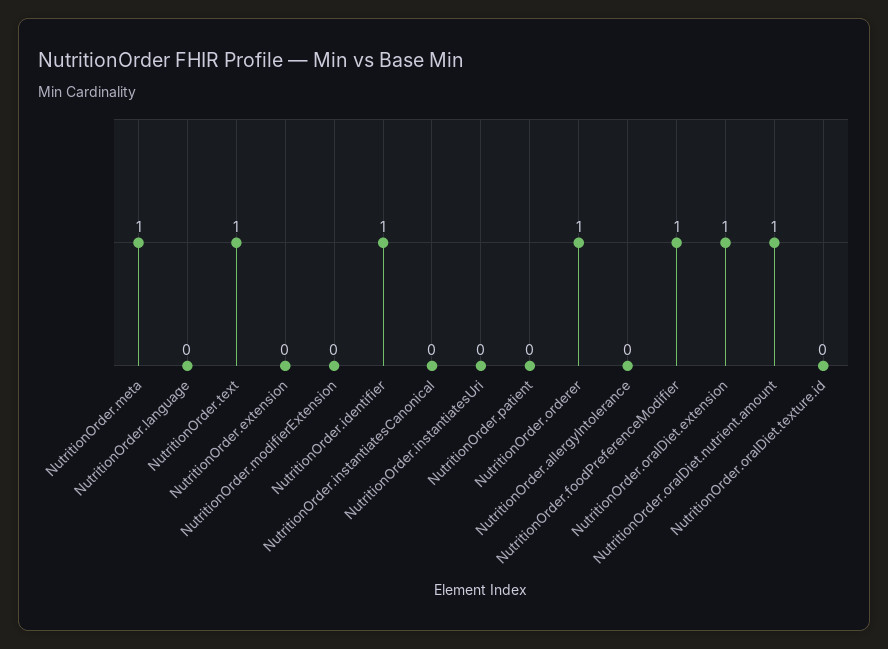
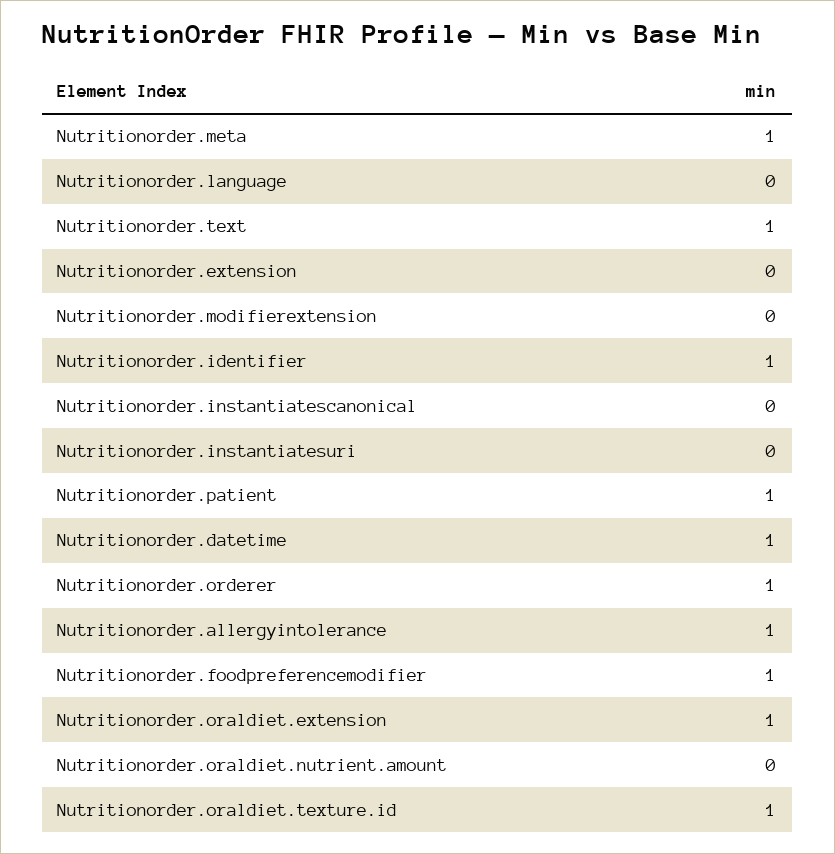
  {
    "NutritionOrder.meta": 1,
    "NutritionOrder.language": 0,
    "NutritionOrder.text": 1,
    "NutritionOrder.extension": 0,
    "NutritionOrder.modifierExtension": 0,
    "NutritionOrder.identifier": 1,
    "NutritionOrder.instantiatesCanonical": 0,
    "NutritionOrder.instantiatesUri": 0,
-   "NutritionOrder.patient": 0,
+   "NutritionOrder.patient": 1,
    "NutritionOrder.orderer": 1,
-   "NutritionOrder.allergyIntolerance": 0,
+   "NutritionOrder.allergyIntolerance": 1,
    "NutritionOrder.foodPreferenceModifier": 1,
    "NutritionOrder.oralDiet.extension": 1,
-   "NutritionOrder.oralDiet.nutrient.amount": 1,
+   "NutritionOrder.oralDiet.nutrient.amount": 0,
-   "NutritionOrder.oralDiet.texture.id": 0
+   "NutritionOrder.oralDiet.texture.id": 1,
+   "Nutritionorder.datetime": 1
  }

